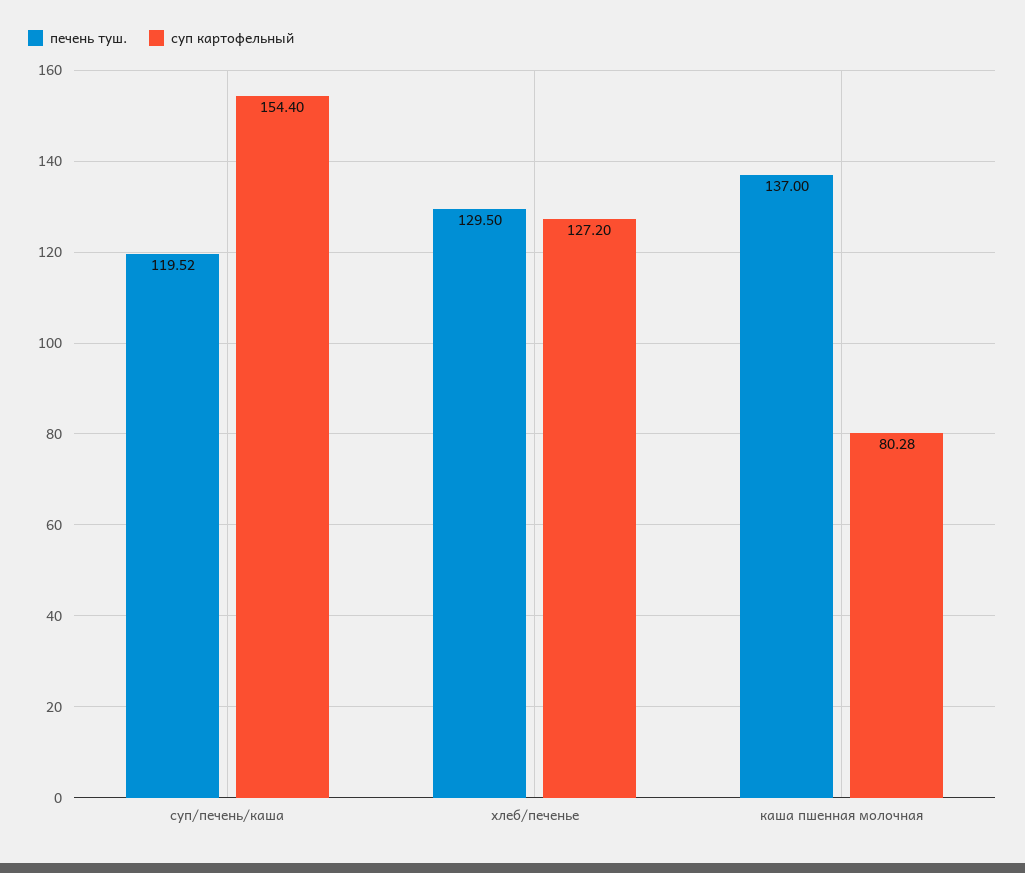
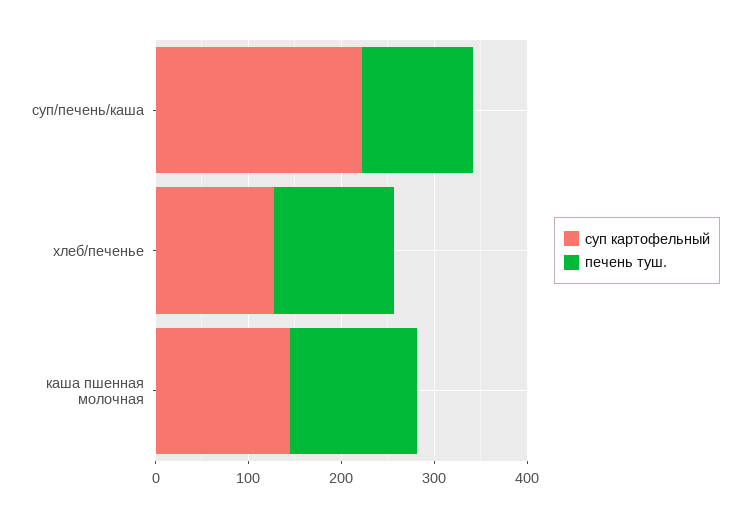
  {
    "печень туш.": {
      "суп/печень/каша": 119.52,
      "хлеб/печенье": 129.5,
      "каша пшенная молочная": 137
    },
    "суп картофельный": {
-     "суп/печень/каша": 154.4,
+     "суп/печень/каша": 220,
      "хлеб/печенье": 127.2,
-     "каша пшенная молочная": 80.28
+     "каша пшенная молочная": 140
    }
  }

